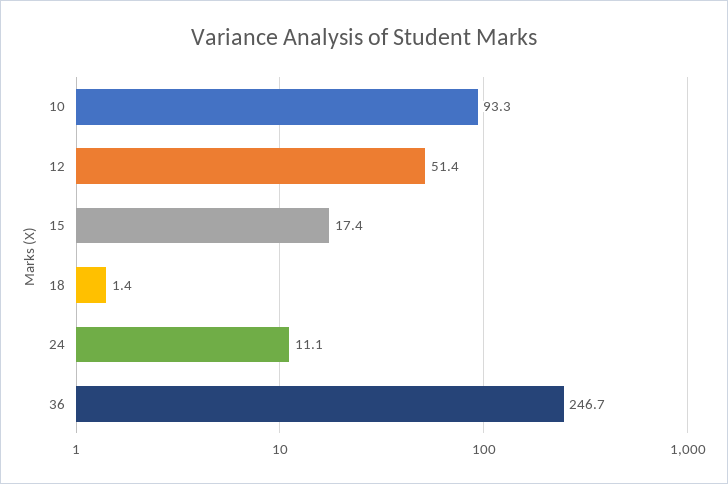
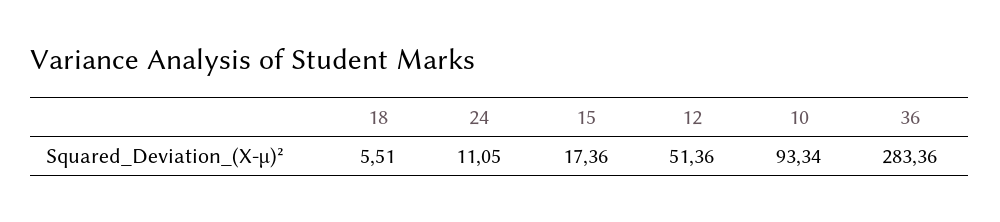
  {
    "10": 93.34,
    "12": 51.36,
    "15": 17.36,
-   "18": 1.4,
+   "18": 5.51,
    "24": 11.05,
-   "36": 246.7
+   "36": 283.36
  }

